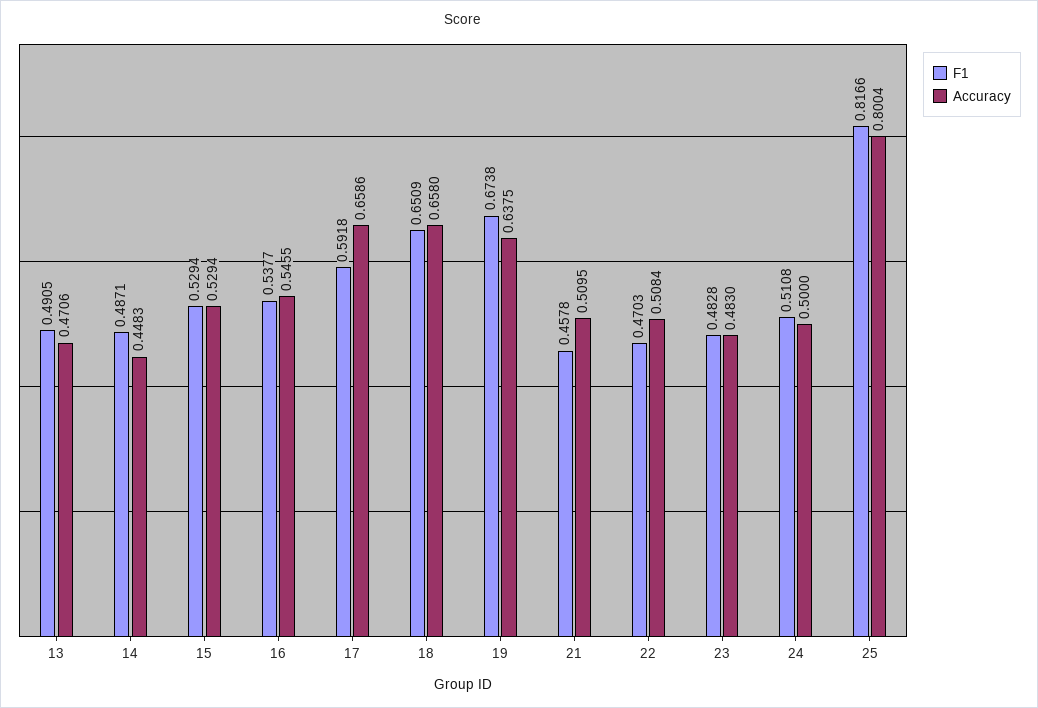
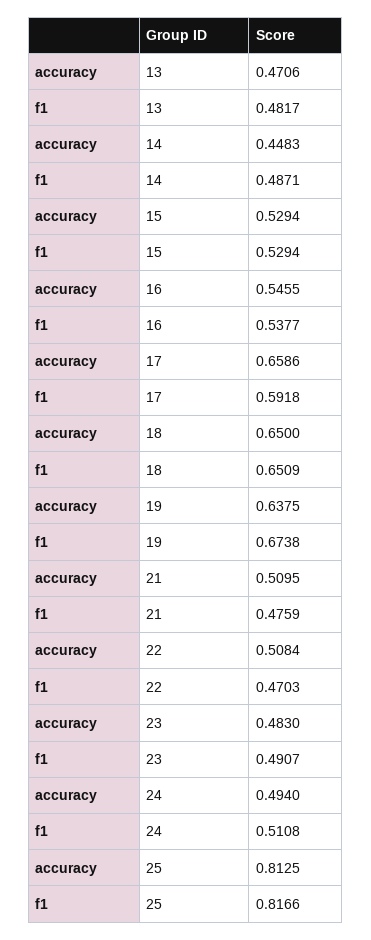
  {
    "F1": {
-     "13": 0.4905,
+     "13": 0.4817,
      "14": 0.4871,
      "15": 0.5294,
      "16": 0.5377,
      "17": 0.5918,
      "18": 0.6509,
      "19": 0.6738,
-     "21": 0.4578,
+     "21": 0.4759,
      "22": 0.4703,
-     "23": 0.4828,
+     "23": 0.4907,
      "24": 0.5108,
      "25": 0.8166
    },
    "Accuracy": {
      "13": 0.4706,
      "14": 0.4483,
      "15": 0.5294,
      "16": 0.5455,
      "17": 0.6586,
-     "18": 0.658,
+     "18": 0.65,
      "19": 0.6375,
      "21": 0.5095,
      "22": 0.5084,
      "23": 0.483,
-     "24": 0.5,
+     "24": 0.494,
-     "25": 0.8004
+     "25": 0.8125
    }
  }

